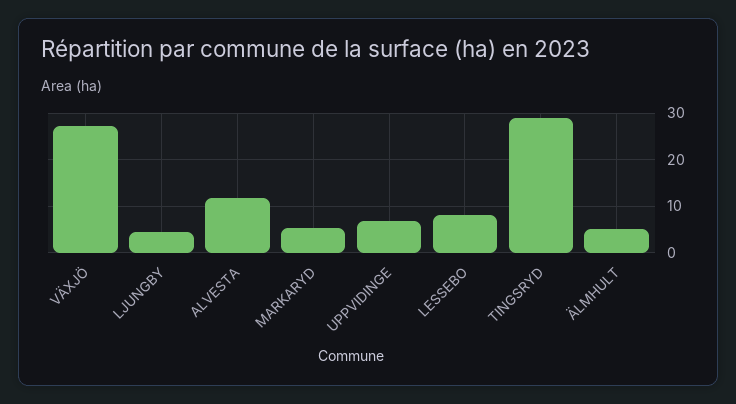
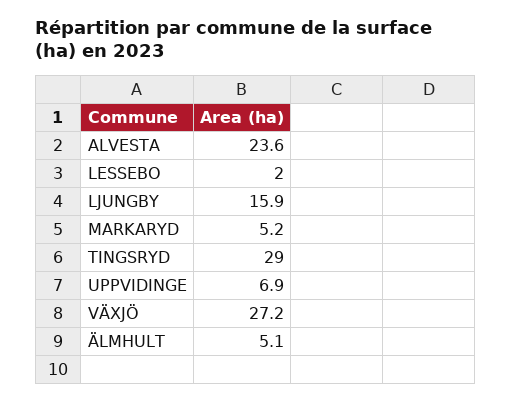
  {
    "VÄXJÖ": 27.2,
-   "LJUNGBY": 4,
+   "LJUNGBY": 15.9,
-   "ALVESTA": 12,
+   "ALVESTA": 23.6,
    "MARKARYD": 5.2,
    "UPPVIDINGE": 6.9,
-   "LESSEBO": 8,
+   "LESSEBO": 2,
    "TINGSRYD": 29,
    "ÄLMHULT": 5.1
  }

